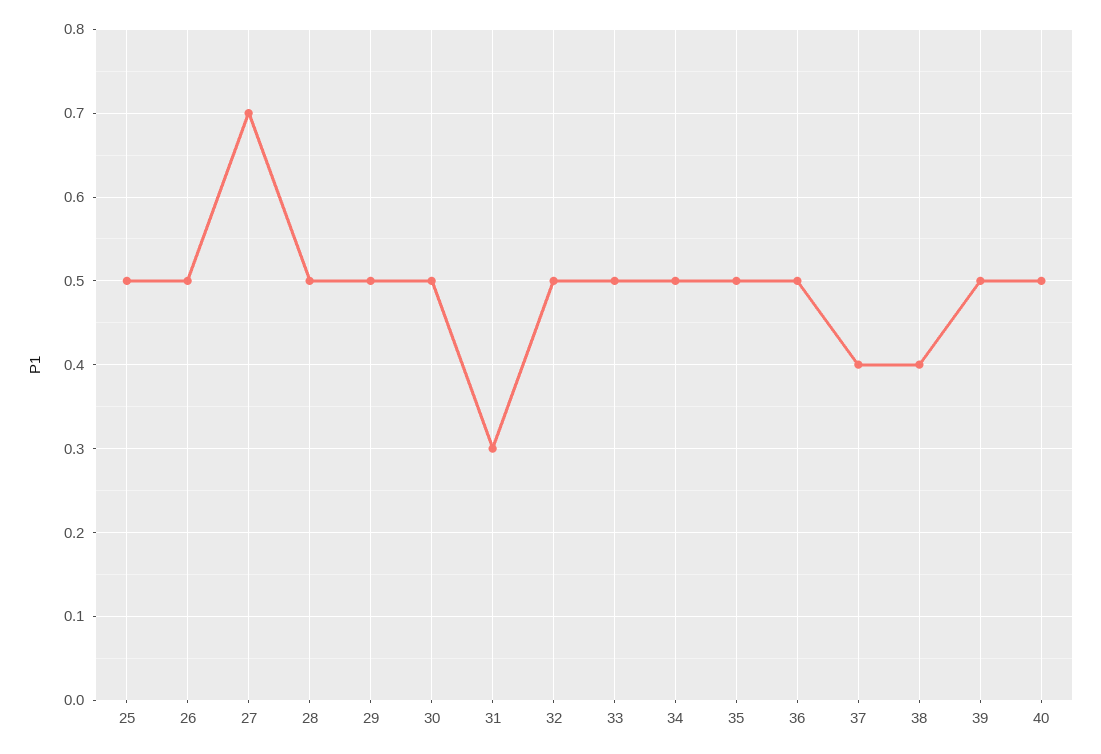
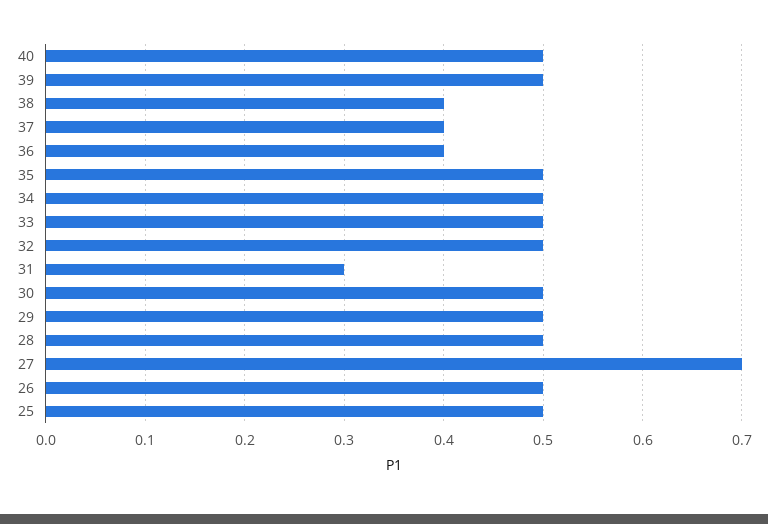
  {
    "25": 0.5,
    "26": 0.5,
    "27": 0.7,
    "28": 0.5,
    "29": 0.5,
    "30": 0.5,
    "31": 0.3,
    "32": 0.5,
    "33": 0.5,
    "34": 0.5,
    "35": 0.5,
-   "36": 0.5,
+   "36": 0.4,
    "37": 0.4,
    "38": 0.4,
    "39": 0.5,
    "40": 0.5
  }

